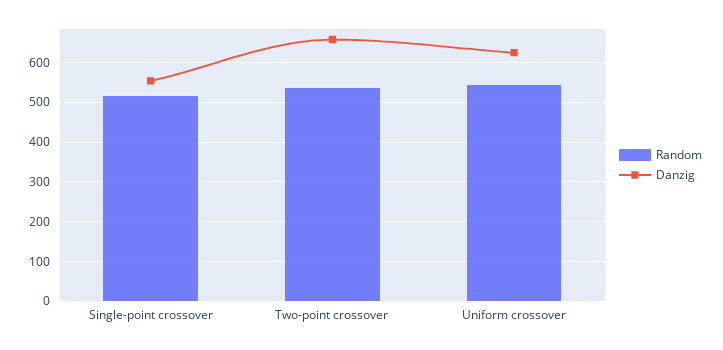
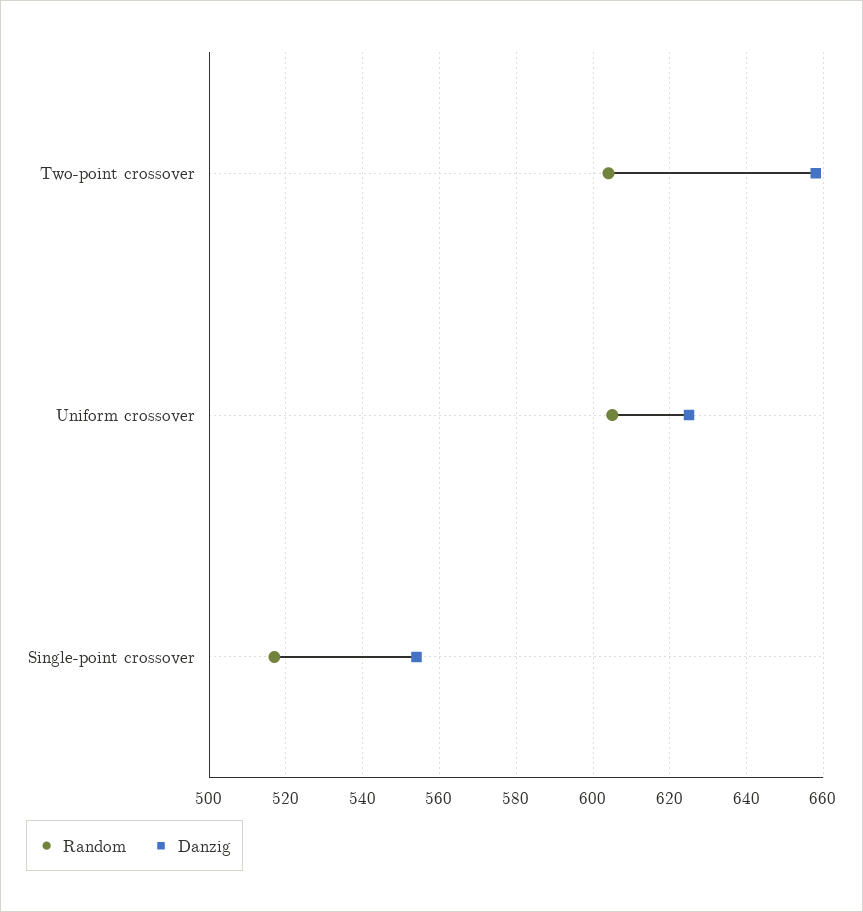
  {
    "Random": {
      "Single-point crossover": 515,
-     "Two-point crossover": 540,
+     "Two-point crossover": 605,
-     "Uniform crossover": 540
+     "Uniform crossover": 605
    },
    "Danzig": {
      "Single-point crossover": 555,
      "Two-point crossover": 660,
      "Uniform crossover": 625
    }
  }

